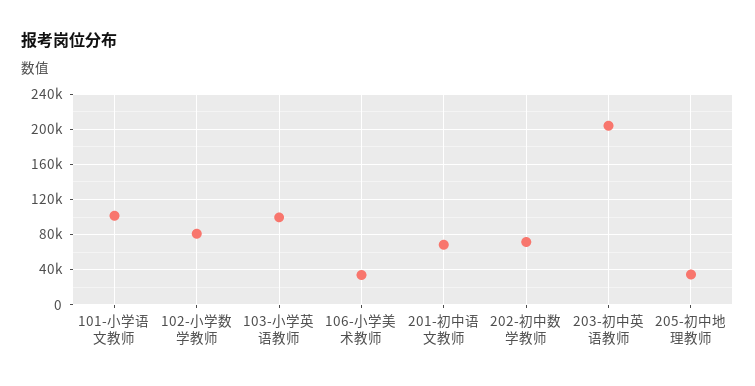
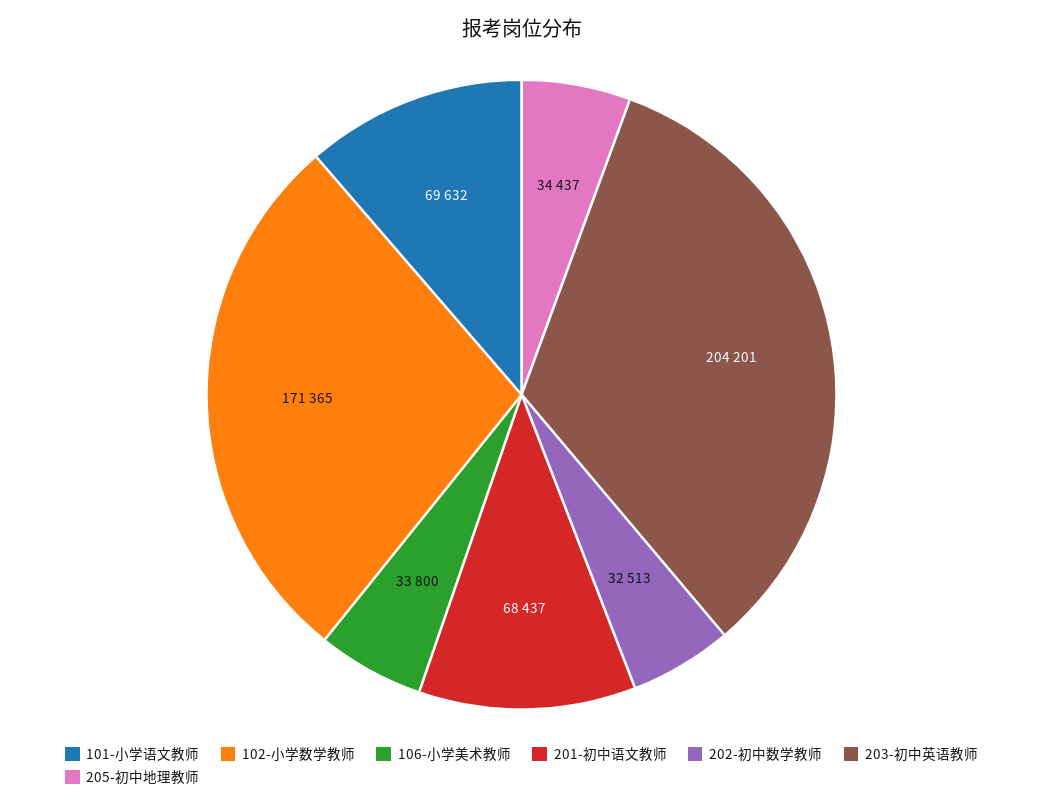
  {
-   "101-小学语文教师": 100000,
+   "101-小学语文教师": 69632,
-   "102-小学数学教师": 80000,
+   "102-小学数学教师": 171365,
-   "103-小学英语教师": 100000,
    "106-小学美术教师": 33800,
    "201-初中语文教师": 68437,
-   "202-初中数学教师": 70000,
+   "202-初中数学教师": 32513,
    "203-初中英语教师": 204201,
    "205-初中地理教师": 34437
  }

